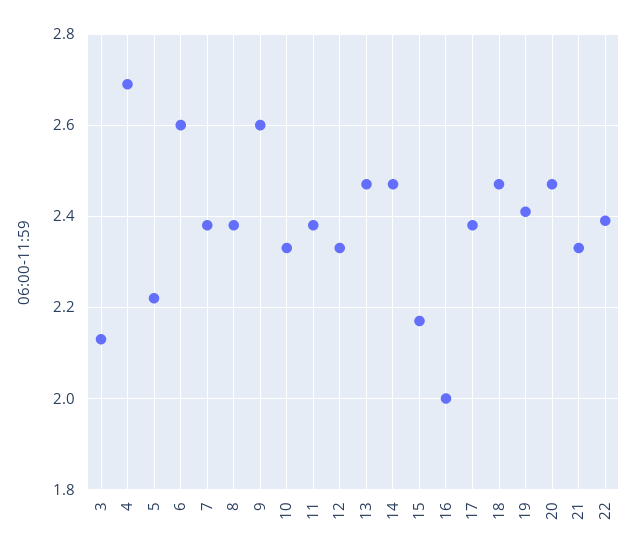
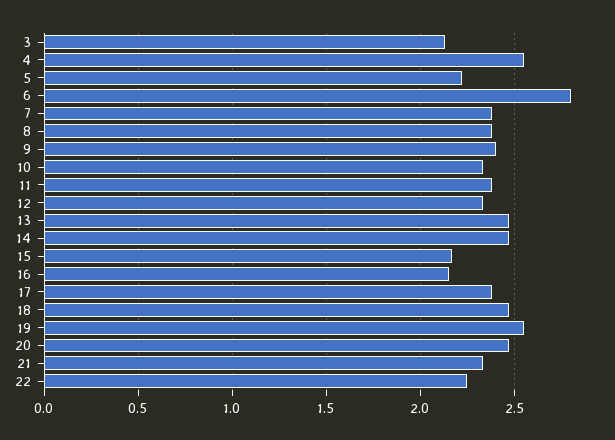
  {
    "3": 2.15,
-   "4": 2.7,
+   "4": 2.55,
    "5": 2.2,
-   "6": 2.6,
+   "6": 2.8,
    "7": 2.4,
    "8": 2.4,
-   "9": 2.6,
+   "9": 2.4,
    "10": 2.35,
    "11": 2.4,
    "12": 2.35,
    "13": 2.45,
    "14": 2.45,
    "15": 2.15,
-   "16": 2,
+   "16": 2.15,
    "17": 2.4,
    "18": 2.45,
-   "19": 2.4,
+   "19": 2.55,
    "20": 2.45,
    "21": 2.35,
-   "22": 2.4
+   "22": 2.25
  }

